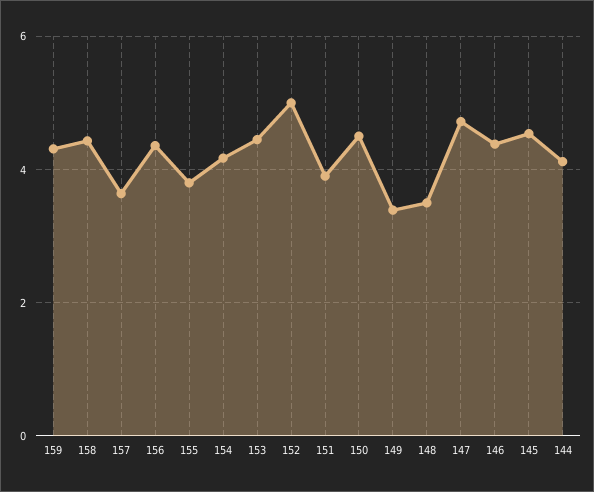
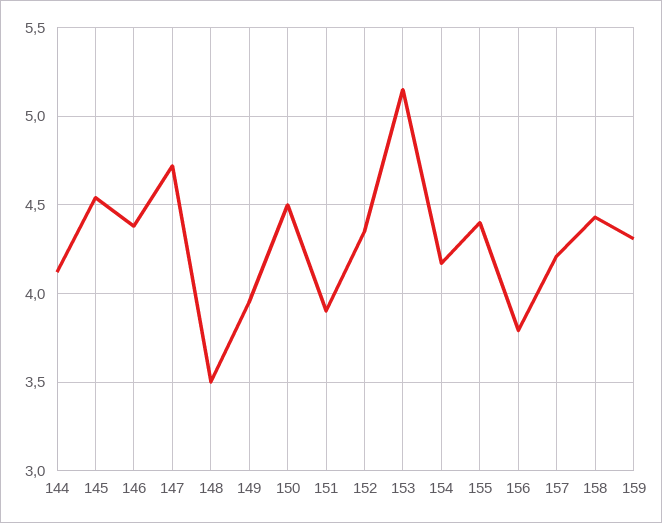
  {
    "159": 4.3,
    "158": 4.45,
-   "157": 3.6,
+   "157": 4.2,
-   "156": 4.4,
+   "156": 3.8,
-   "155": 3.8,
+   "155": 4.4,
    "154": 4.15,
-   "153": 4.4,
+   "153": 5.15,
-   "152": 5,
+   "152": 4.35,
    "151": 3.9,
    "150": 4.5,
-   "149": 3.4,
+   "149": 3.95,
    "148": 3.5,
    "147": 4.7,
    "146": 4.4,
    "145": 4.55,
    "144": 4.1
  }

